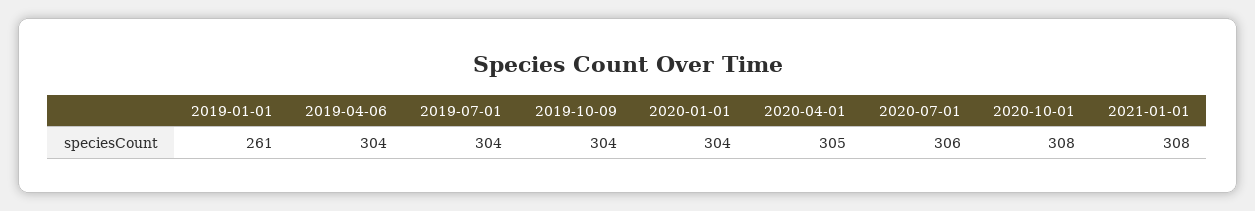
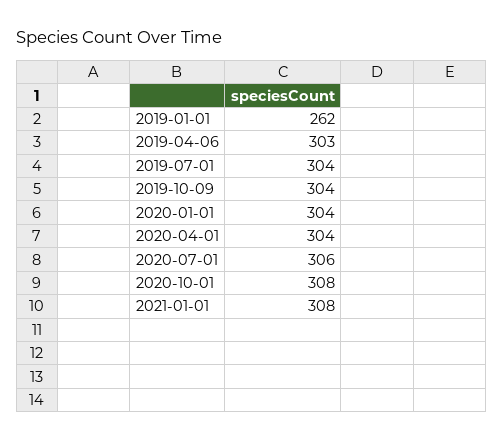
  {
-   "2019-01-01": 261,
+   "2019-01-01": 262,
-   "2019-04-06": 304,
+   "2019-04-06": 303,
    "2019-07-01": 304,
    "2019-10-09": 304,
    "2020-01-01": 304,
-   "2020-04-01": 305,
+   "2020-04-01": 304,
    "2020-07-01": 306,
    "2020-10-01": 308,
    "2021-01-01": 308
  }

